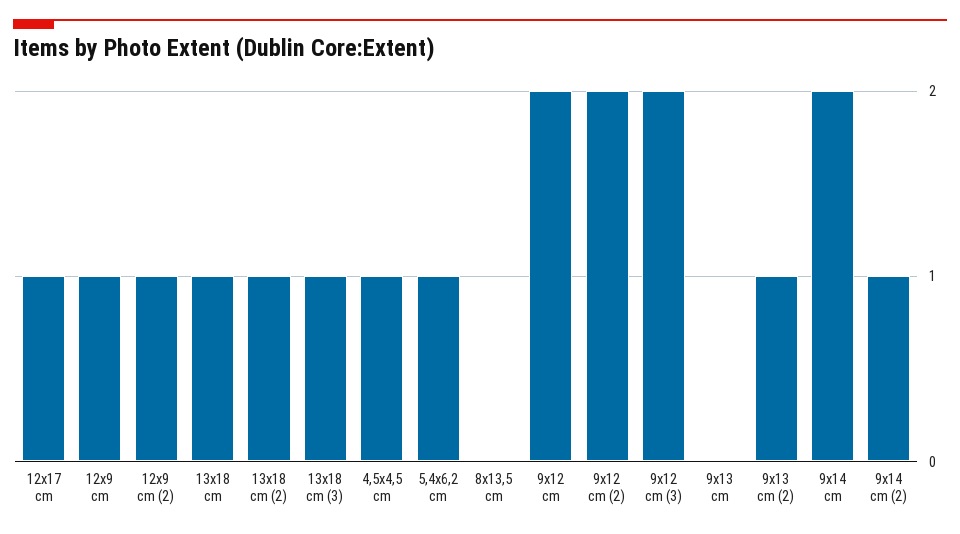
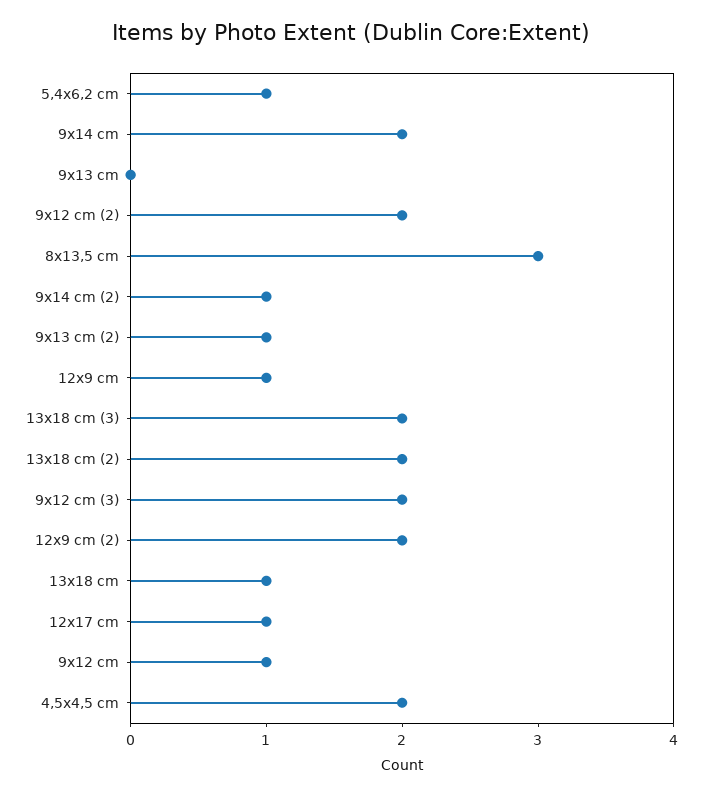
  {
    "12x17 cm": 1,
    "12x9 cm": 1,
-   "12x9 cm (2)": 1,
+   "12x9 cm (2)": 2,
    "13x18 cm": 1,
-   "13x18 cm (2)": 1,
+   "13x18 cm (2)": 2,
-   "13x18 cm (3)": 1,
+   "13x18 cm (3)": 2,
-   "4,5x4,5 cm": 1,
+   "4,5x4,5 cm": 2,
    "5,4x6,2 cm": 1,
-   "8x13,5 cm": 0,
+   "8x13,5 cm": 3,
-   "9x12 cm": 2,
+   "9x12 cm": 1,
    "9x12 cm (2)": 2,
    "9x12 cm (3)": 2,
    "9x13 cm": 0,
    "9x13 cm (2)": 1,
    "9x14 cm": 2,
    "9x14 cm (2)": 1
  }

